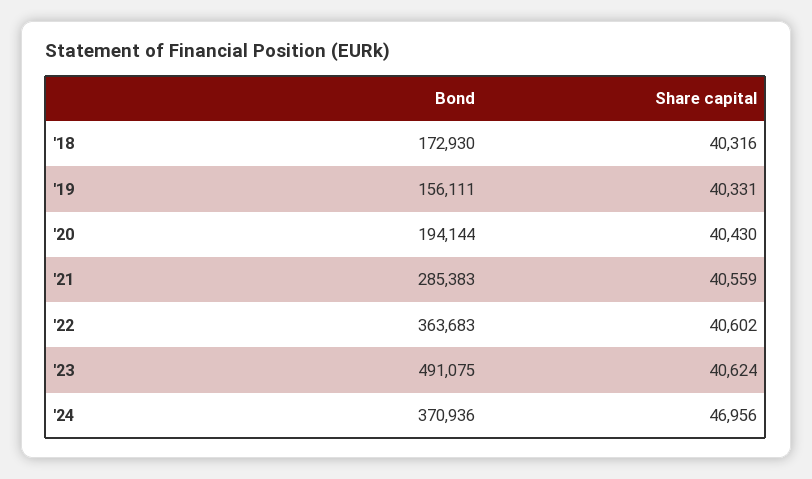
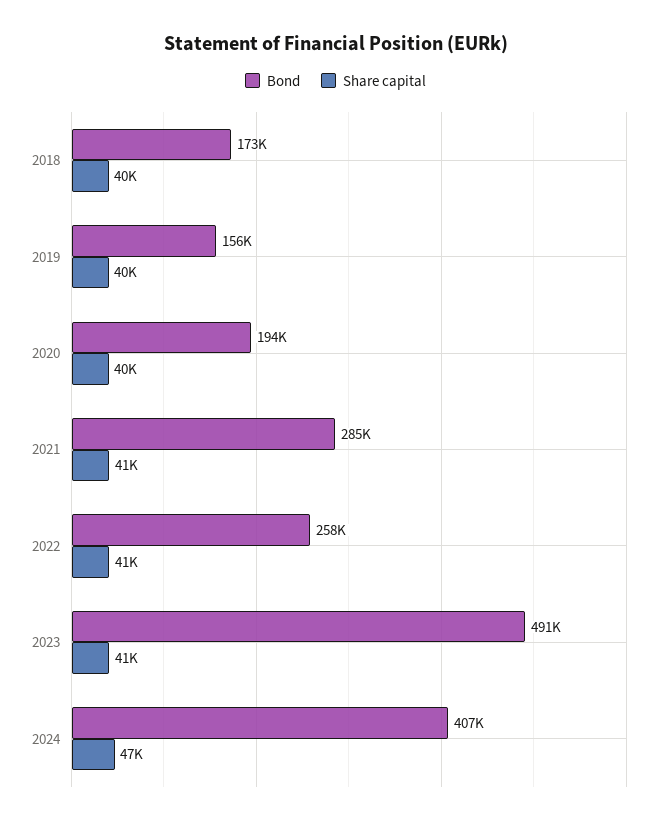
  {
    "Bond": {
      "'18": 172930,
      "'19": 156111,
      "'20": 194144,
      "'21": 285383,
-     "'22": 363683,
+     "'22": 258000,
      "'23": 491075,
-     "'24": 370936
+     "'24": 407000
    },
    "Share capital": {
      "'18": 40316,
      "'19": 40331,
      "'20": 40430,
      "'21": 40559,
      "'22": 40602,
      "'23": 40624,
      "'24": 46956
    }
  }

